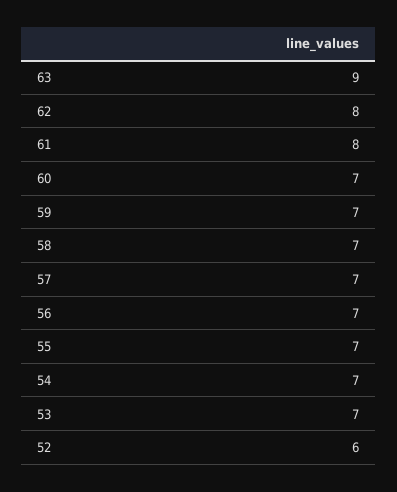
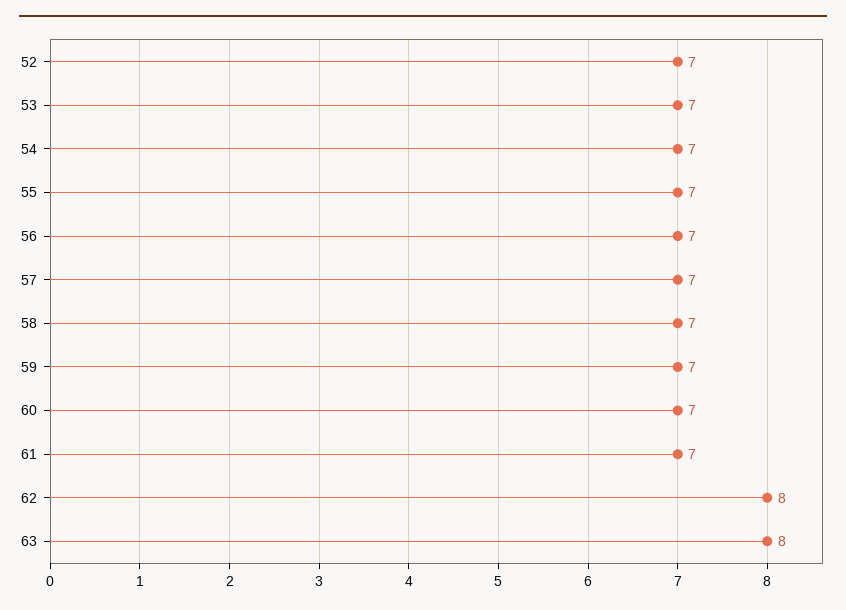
  {
-   "63": 9,
+   "63": 8,
    "62": 8,
-   "61": 8,
+   "61": 7,
    "60": 7,
    "59": 7,
    "58": 7,
    "57": 7,
    "56": 7,
    "55": 7,
    "54": 7,
    "53": 7,
-   "52": 6
+   "52": 7
  }

